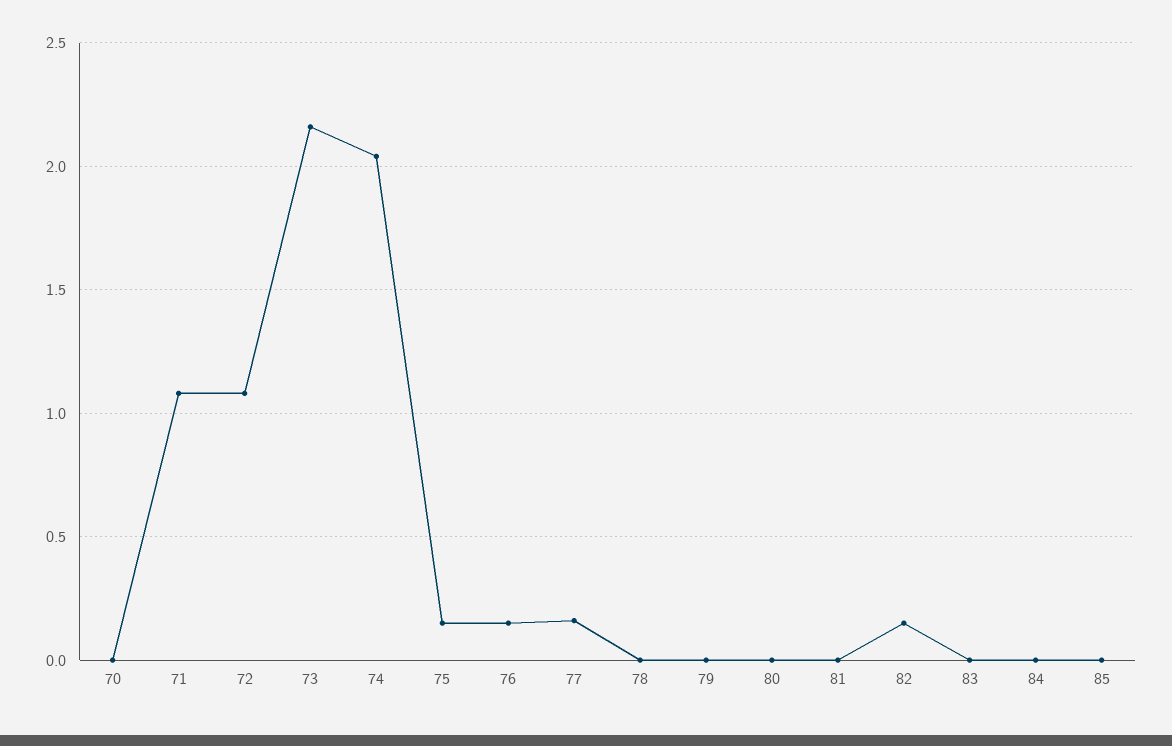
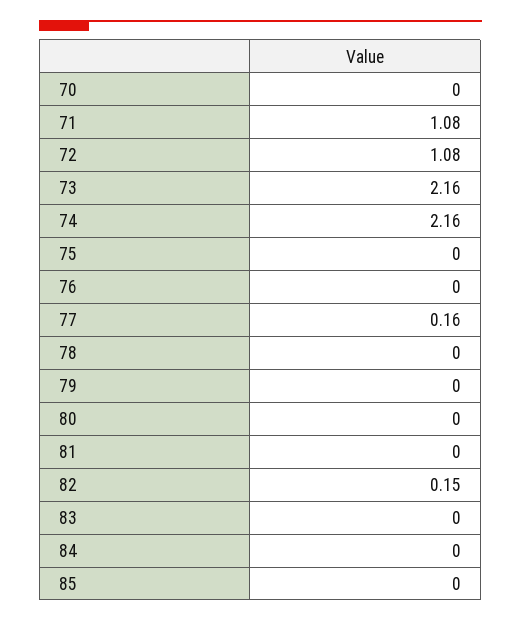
  {
    "70": 0,
    "71": 1.08,
    "72": 1.08,
    "73": 2.16,
-   "74": 2.05,
+   "74": 2.16,
-   "75": 0.15,
+   "75": 0,
-   "76": 0.15,
+   "76": 0,
    "77": 0.16,
    "78": 0,
    "79": 0,
    "80": 0,
    "81": 0,
    "82": 0.15,
    "83": 0,
    "84": 0,
    "85": 0
  }

